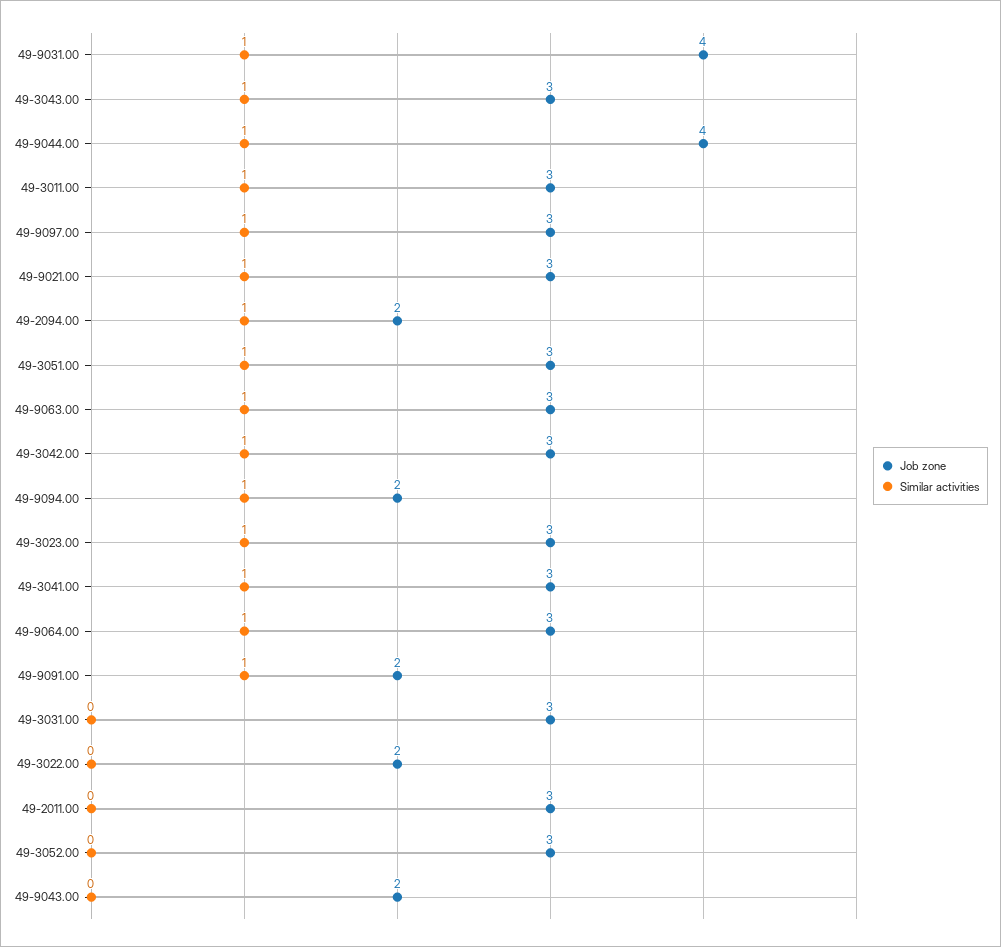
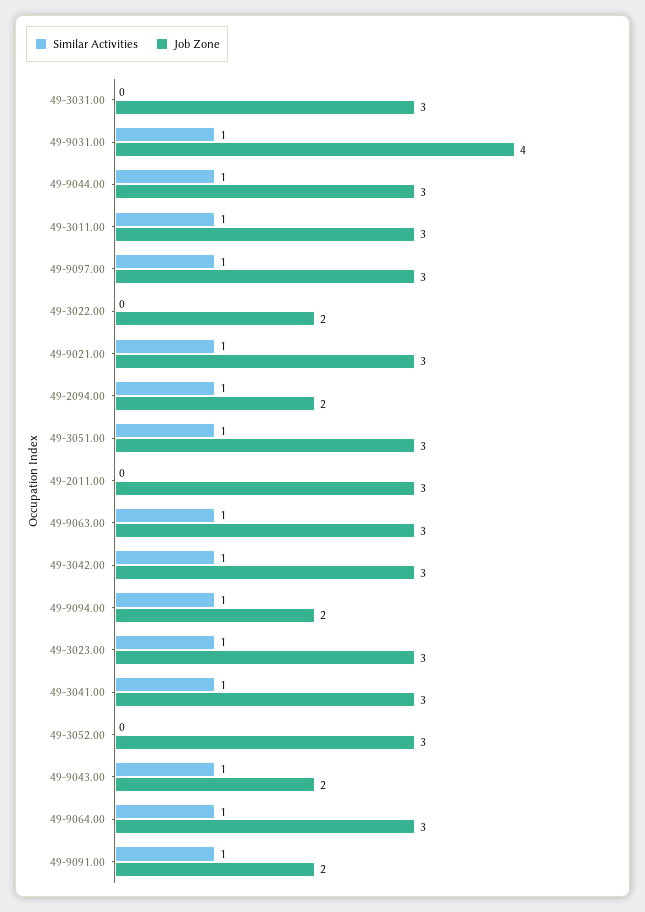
  {
    "Job zone": {
      "49-9031.00": 4,
-     "49-3043.00": 3,
-     "49-9044.00": 4,
+     "49-9044.00": 3,
      "49-3011.00": 3,
      "49-9097.00": 3,
      "49-9021.00": 3,
      "49-2094.00": 2,
      "49-3051.00": 3,
      "49-9063.00": 3,
      "49-3042.00": 3,
      "49-9094.00": 2,
      "49-3023.00": 3,
      "49-3041.00": 3,
      "49-9064.00": 3,
      "49-9091.00": 2,
      "49-3031.00": 3,
      "49-3022.00": 2,
      "49-2011.00": 3,
      "49-3052.00": 3,
      "49-9043.00": 2
    },
    "Similar activities": {
      "49-9031.00": 1,
-     "49-3043.00": 1,
      "49-9044.00": 1,
      "49-3011.00": 1,
      "49-9097.00": 1,
      "49-9021.00": 1,
      "49-2094.00": 1,
      "49-3051.00": 1,
      "49-9063.00": 1,
      "49-3042.00": 1,
      "49-9094.00": 1,
      "49-3023.00": 1,
      "49-3041.00": 1,
      "49-9064.00": 1,
      "49-9091.00": 1,
      "49-3031.00": 0,
      "49-3022.00": 0,
      "49-2011.00": 0,
      "49-3052.00": 0,
-     "49-9043.00": 0
+     "49-9043.00": 1
    }
  }

